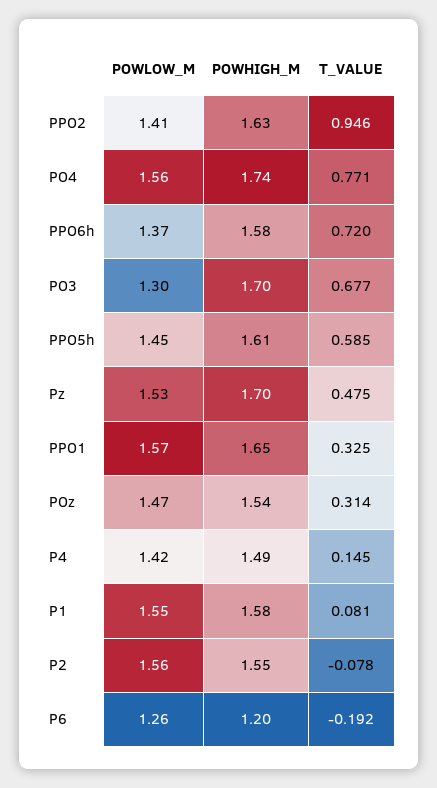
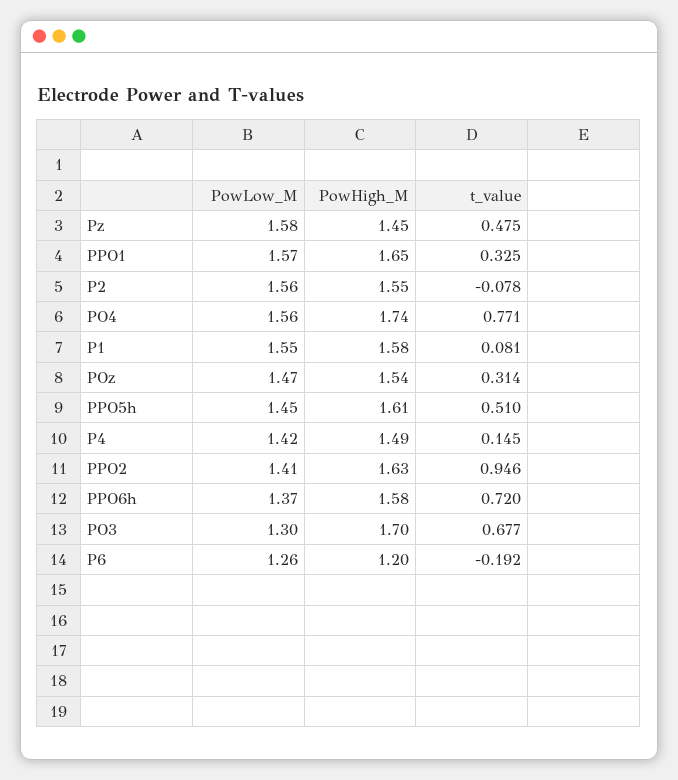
  {
    "POWLOW_M": {
      "PPO2": 1.41,
      "PO4": 1.56,
      "PPO6h": 1.37,
      "PO3": 1.3,
      "PPO5h": 1.45,
-     "Pz": 1.53,
+     "Pz": 1.58,
      "PPO1": 1.57,
      "POz": 1.47,
      "P4": 1.42,
      "P1": 1.55,
      "P2": 1.56,
      "P6": 1.26
    },
    "POWHIGH_M": {
      "PPO2": 1.63,
      "PO4": 1.74,
      "PPO6h": 1.58,
      "PO3": 1.7,
      "PPO5h": 1.61,
-     "Pz": 1.7,
+     "Pz": 1.45,
      "PPO1": 1.65,
      "POz": 1.54,
      "P4": 1.49,
      "P1": 1.58,
      "P2": 1.55,
      "P6": 1.2
    },
    "T_VALUE": {
      "PPO2": 0.946,
      "PO4": 0.771,
      "PPO6h": 0.72,
      "PO3": 0.677,
-     "PPO5h": 0.585,
+     "PPO5h": 0.51,
      "Pz": 0.475,
      "PPO1": 0.325,
      "POz": 0.314,
      "P4": 0.145,
      "P1": 0.081,
      "P2": -0.078,
      "P6": -0.192
    }
  }

